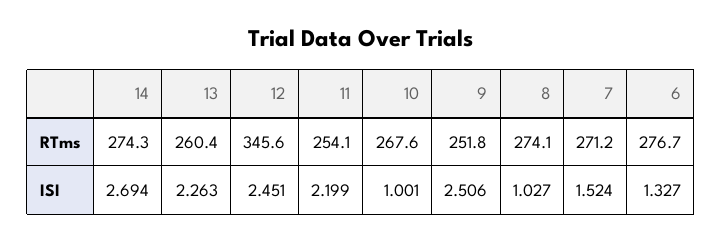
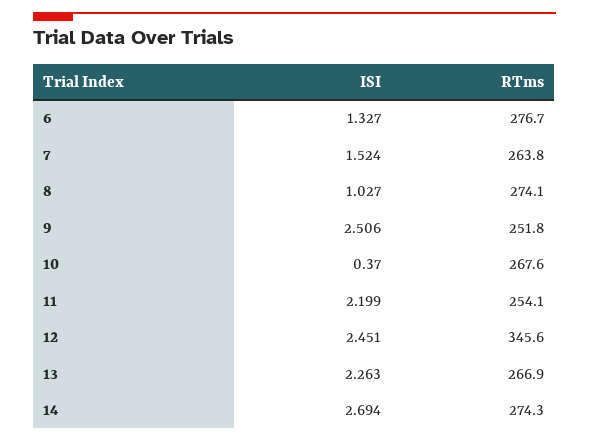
  {
    "14": {
      "RTms": 274.3,
      "ISI": 2.694
    },
    "13": {
-     "RTms": 260.4,
+     "RTms": 266.9,
      "ISI": 2.263
    },
    "12": {
      "RTms": 345.6,
      "ISI": 2.451
    },
    "11": {
      "RTms": 254.1,
      "ISI": 2.199
    },
    "10": {
      "RTms": 267.6,
-     "ISI": 1.001
+     "ISI": 0.37
    },
    "9": {
      "RTms": 251.8,
      "ISI": 2.506
    },
    "8": {
      "RTms": 274.1,
      "ISI": 1.027
    },
    "7": {
-     "RTms": 271.2,
+     "RTms": 263.8,
      "ISI": 1.524
    },
    "6": {
      "RTms": 276.7,
      "ISI": 1.327
    }
  }

